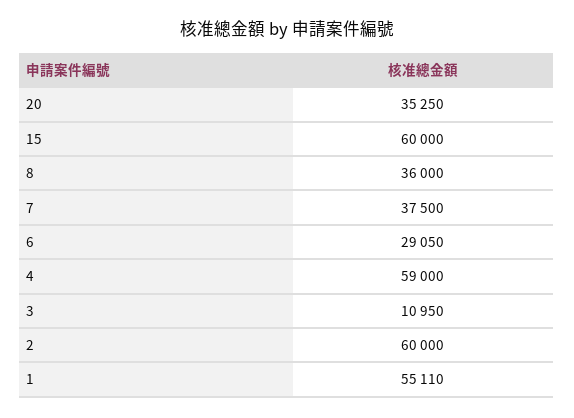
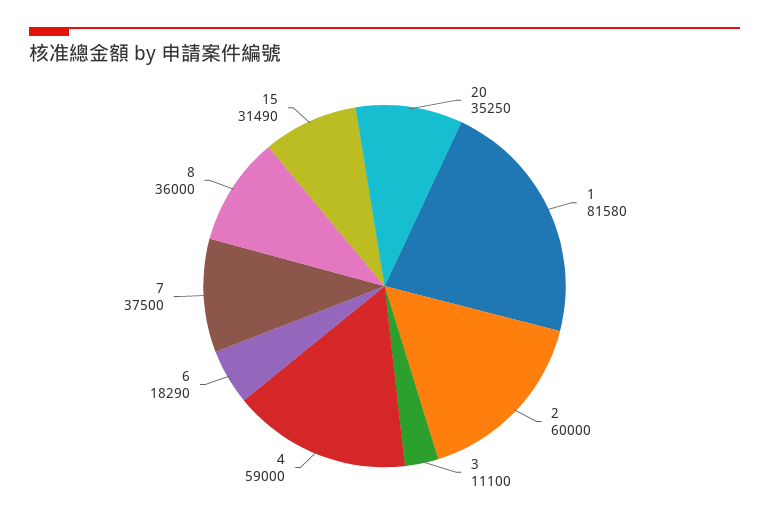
  {
    "20": 35250,
-   "15": 60000,
+   "15": 31490,
    "8": 36000,
    "7": 37500,
-   "6": 29050,
+   "6": 18290,
    "4": 59000,
-   "3": 10950,
+   "3": 11100,
    "2": 60000,
-   "1": 55110
+   "1": 81580
  }

